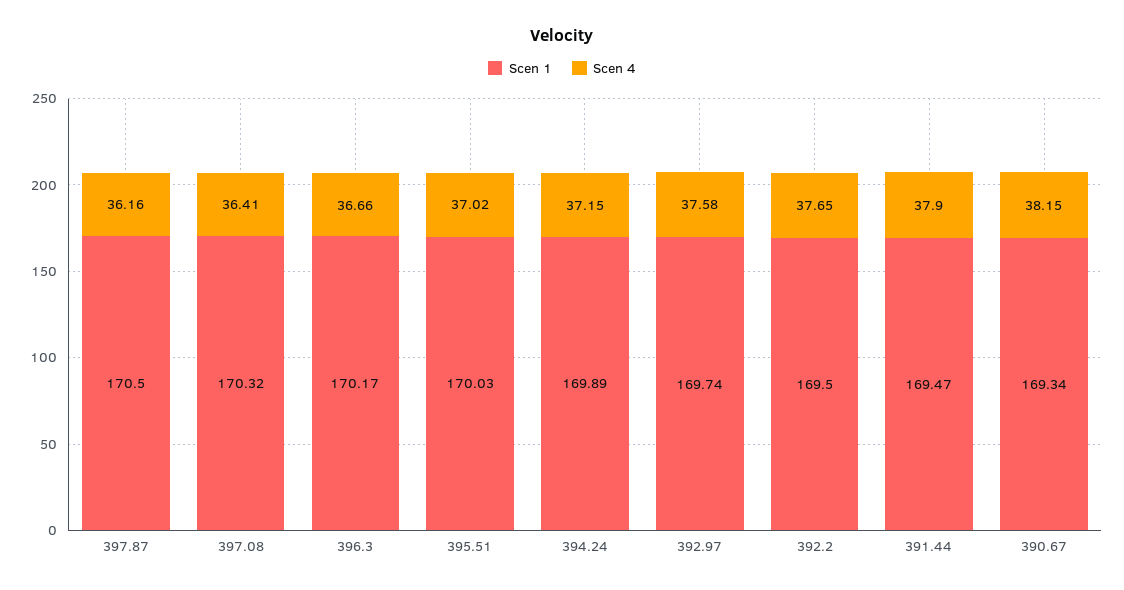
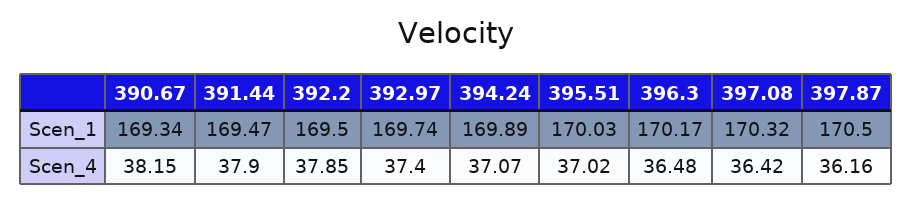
  {
    "Scen 1": {
      "397.87": 170.5,
      "397.08": 170.32,
      "396.3": 170.17,
      "395.51": 170.03,
      "394.24": 169.89,
      "392.97": 169.74,
      "392.2": 169.5,
      "391.44": 169.47,
      "390.67": 169.34
    },
    "Scen 4": {
      "397.87": 36.16,
-     "397.08": 36.41,
+     "397.08": 36.42,
-     "396.3": 36.66,
+     "396.3": 36.48,
      "395.51": 37.02,
-     "394.24": 37.15,
+     "394.24": 37.07,
-     "392.97": 37.58,
+     "392.97": 37.4,
-     "392.2": 37.65,
+     "392.2": 37.85,
      "391.44": 37.9,
      "390.67": 38.15
    }
  }

